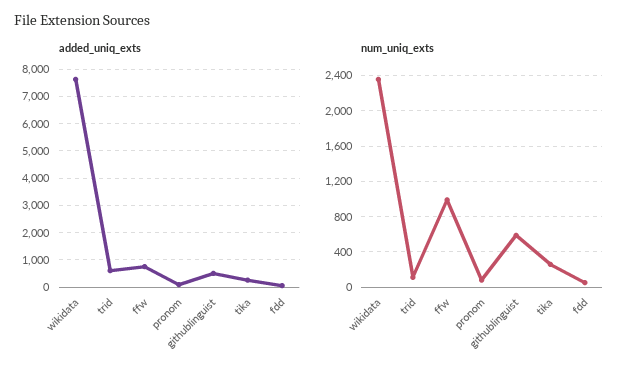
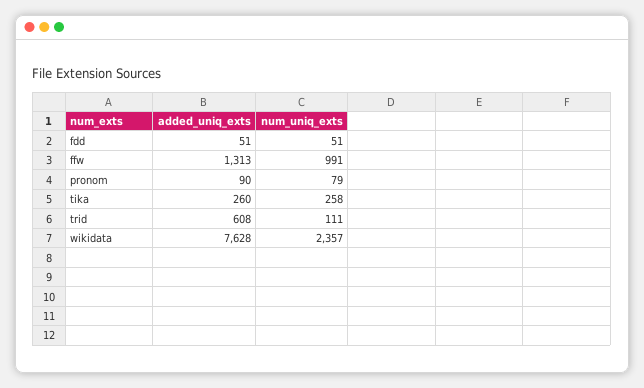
  {
    "added_uniq_exts": {
      "wikidata": 7628,
      "trid": 608,
-     "ffw": 750,
+     "ffw": 1313,
      "pronom": 90,
-     "githublinguist": 500,
      "tika": 260,
      "fdd": 51
    },
    "num_uniq_exts": {
      "wikidata": 2357,
      "trid": 111,
      "ffw": 991,
      "pronom": 79,
-     "githublinguist": 600,
      "tika": 258,
      "fdd": 51
    }
  }

